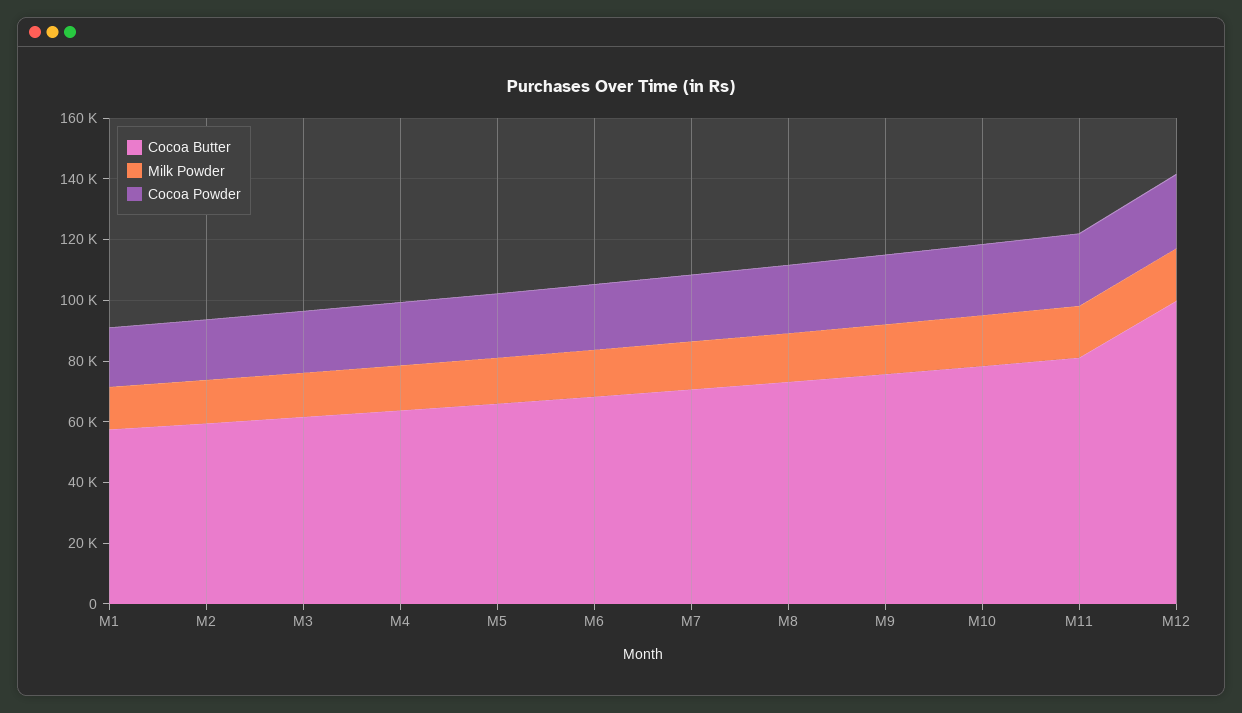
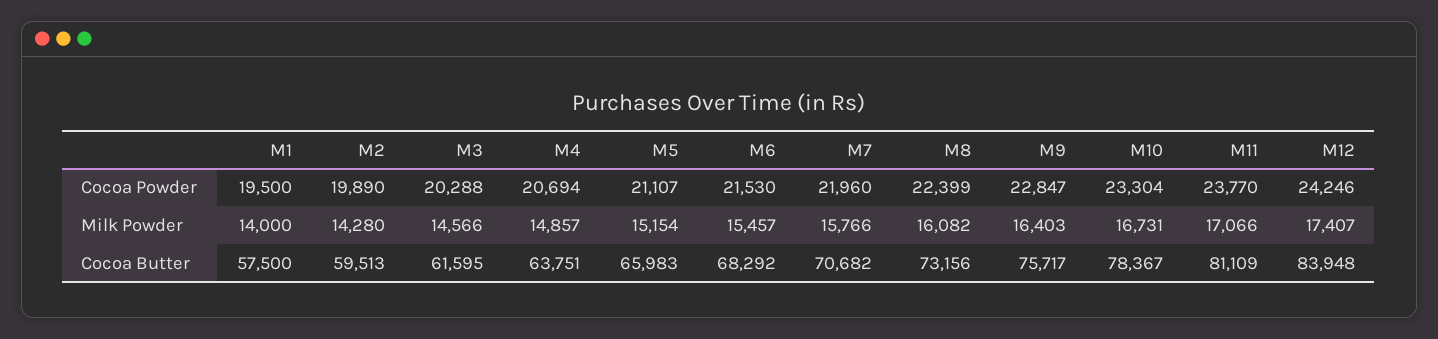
  {
    "Cocoa Butter": {
      "M1": 57500,
      "M2": 59513,
      "M3": 61595,
      "M4": 63751,
      "M5": 65983,
      "M6": 68292,
      "M7": 70682,
      "M8": 73156,
      "M9": 75717,
      "M10": 78367,
      "M11": 81109,
-     "M12": 100000
+     "M12": 83948
    },
    "Milk Powder": {
      "M1": 14000,
      "M2": 14280,
      "M3": 14566,
      "M4": 14857,
      "M5": 15154,
      "M6": 15457,
      "M7": 15766,
      "M8": 16082,
      "M9": 16403,
      "M10": 16731,
      "M11": 17066,
      "M12": 17407
    },
    "Cocoa Powder": {
      "M1": 19500,
      "M2": 19890,
      "M3": 20288,
      "M4": 20694,
      "M5": 21107,
      "M6": 21530,
      "M7": 21960,
      "M8": 22399,
      "M9": 22847,
      "M10": 23304,
      "M11": 23770,
      "M12": 24246
    }
  }

